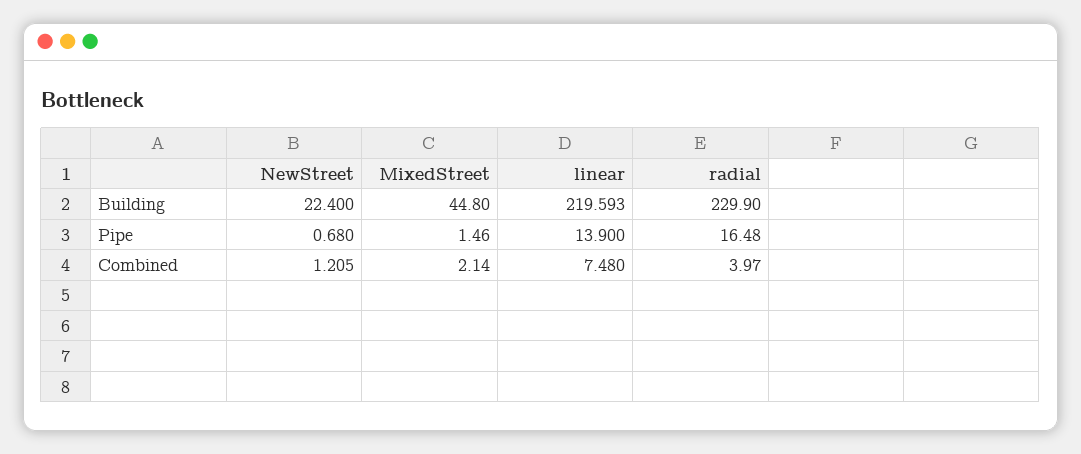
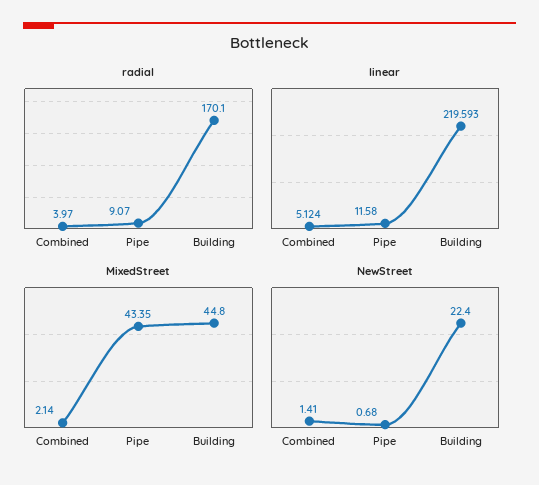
  {
    "NewStreet": {
      "Building": 22.4,
      "Pipe": 0.68,
-     "Combined": 1.205
+     "Combined": 1.41
    },
    "MixedStreet": {
      "Building": 44.8,
-     "Pipe": 1.46,
+     "Pipe": 43.35,
      "Combined": 2.14
    },
    "linear": {
      "Building": 219.593,
-     "Pipe": 13.9,
+     "Pipe": 11.58,
-     "Combined": 7.48
+     "Combined": 5.124
    },
    "radial": {
-     "Building": 229.9,
+     "Building": 170.1,
-     "Pipe": 16.48,
+     "Pipe": 9.07,
      "Combined": 3.97
    }
  }

